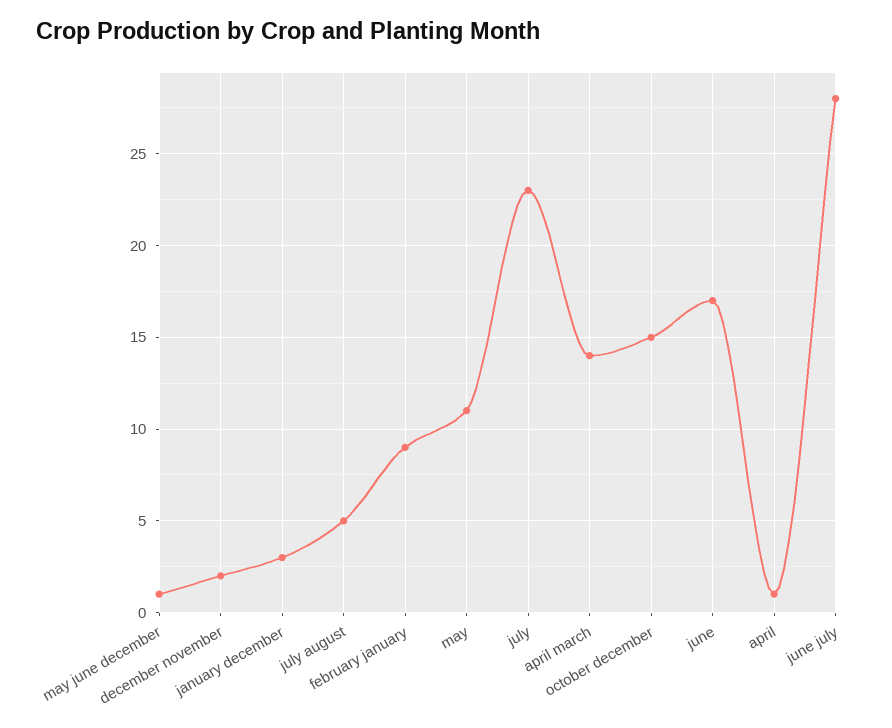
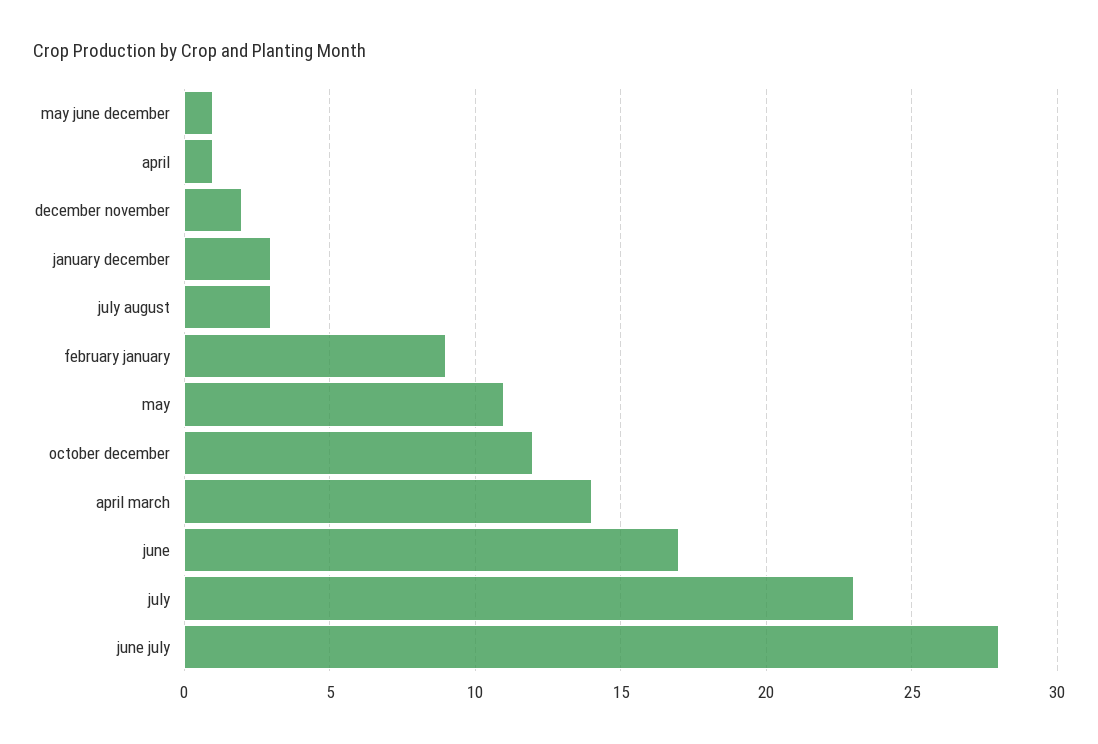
  {
    "may june december": 1,
    "december november": 2,
    "january december": 3,
-   "july august": 5,
+   "july august": 3,
    "february january": 9,
    "may": 11,
    "july": 23,
    "april march": 14,
-   "october december": 15,
+   "october december": 12,
    "june": 17,
    "april": 1,
    "june july": 28
  }

